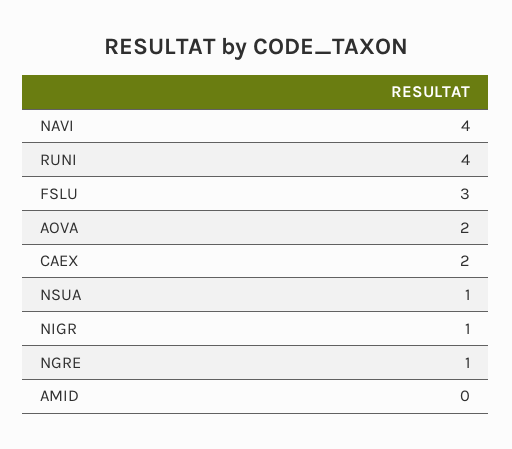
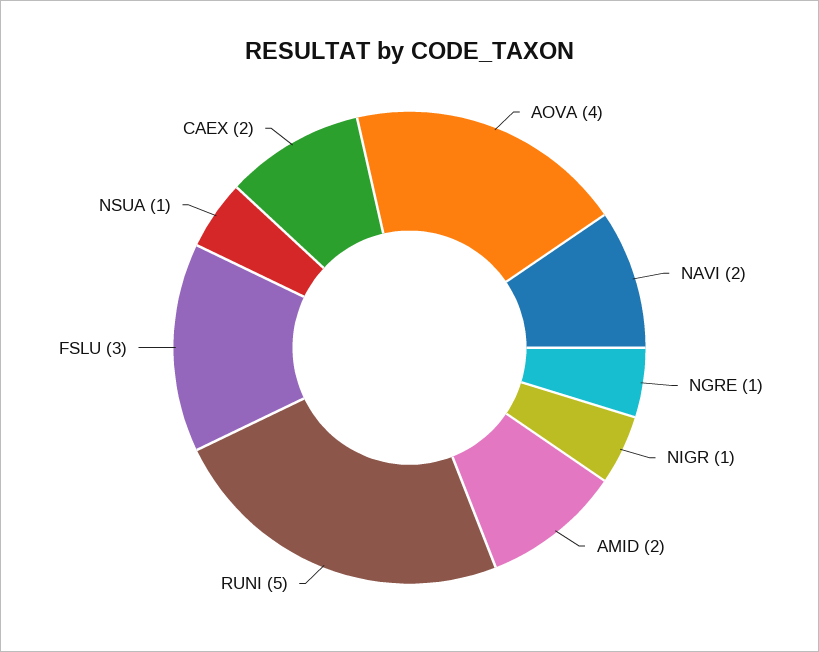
  {
-   "NAVI": 4,
+   "NAVI": 2,
-   "RUNI": 4,
+   "RUNI": 5,
    "FSLU": 3,
-   "AOVA": 2,
+   "AOVA": 4,
    "CAEX": 2,
    "NSUA": 1,
    "NIGR": 1,
    "NGRE": 1,
-   "AMID": 0
+   "AMID": 2
  }

